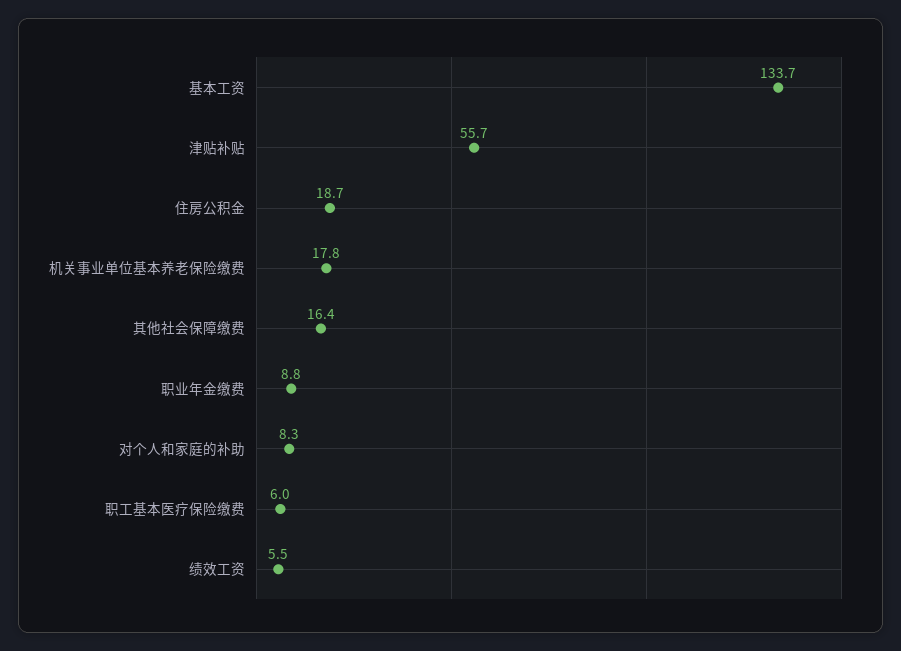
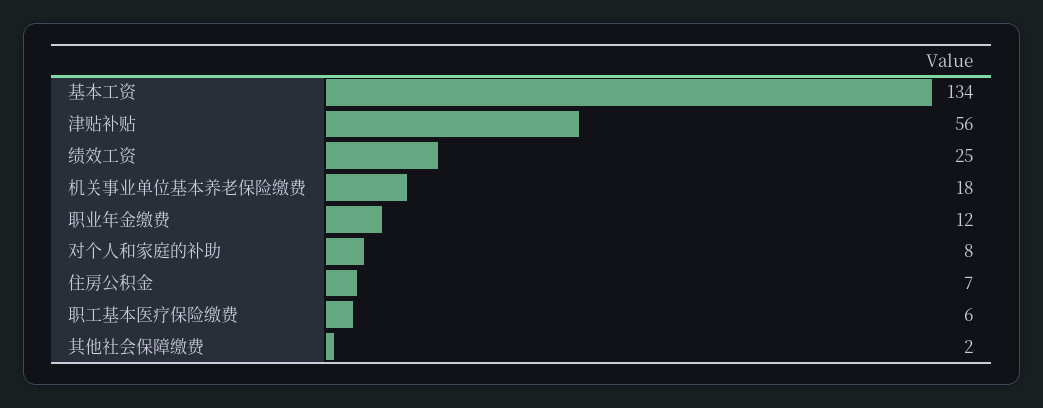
  {
    "基本工资": 133.7,
    "津贴补贴": 55.7,
-   "住房公积金": 18.7,
+   "住房公积金": 7,
    "机关事业单位基本养老保险缴费": 17.8,
-   "其他社会保障缴费": 16.4,
+   "其他社会保障缴费": 2,
-   "职业年金缴费": 8.8,
+   "职业年金缴费": 12,
    "对个人和家庭的补助": 8.3,
    "职工基本医疗保险缴费": 6,
-   "绩效工资": 5.5
+   "绩效工资": 25
  }

